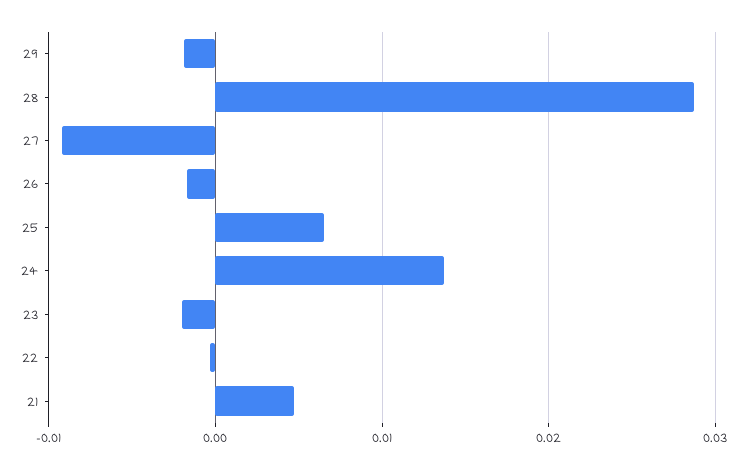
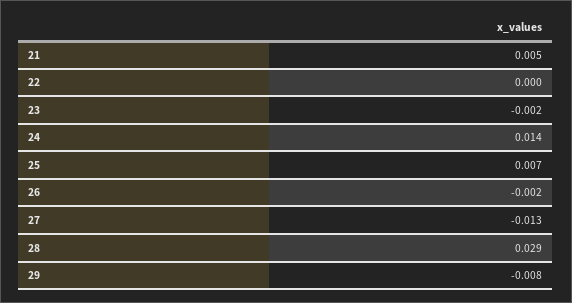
  {
-   "29": -0.002,
+   "29": -0.008,
    "28": 0.029,
-   "27": -0.009,
+   "27": -0.013,
    "26": -0.002,
    "25": 0.007,
    "24": 0.014,
    "23": -0.002,
    "22": 0,
    "21": 0.005
  }

